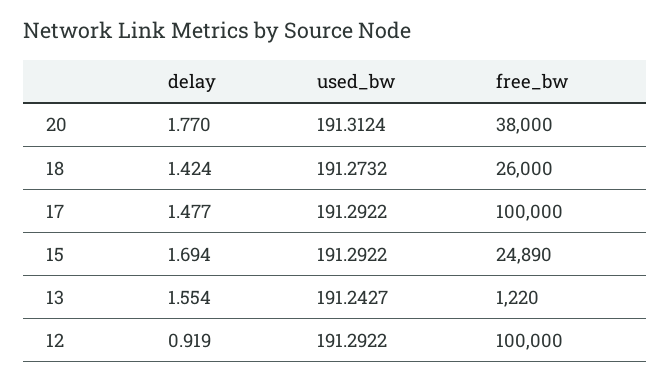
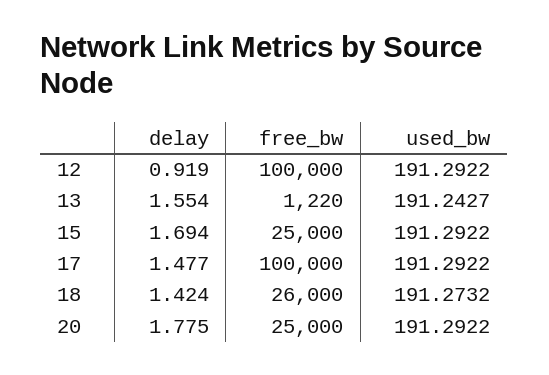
  {
    "delay": {
-     "20": 1.77,
+     "20": 1.775,
      "18": 1.424,
      "17": 1.477,
      "15": 1.694,
      "13": 1.554,
      "12": 0.919
    },
    "used_bw": {
-     "20": 191.3124,
+     "20": 191.2922,
      "18": 191.2732,
      "17": 191.2922,
      "15": 191.2922,
      "13": 191.2427,
      "12": 191.2922
    },
    "free_bw": {
-     "20": 38000,
+     "20": 25000,
      "18": 26000,
      "17": 100000,
-     "15": 24890,
+     "15": 25000,
      "13": 1220,
      "12": 100000
    }
  }

